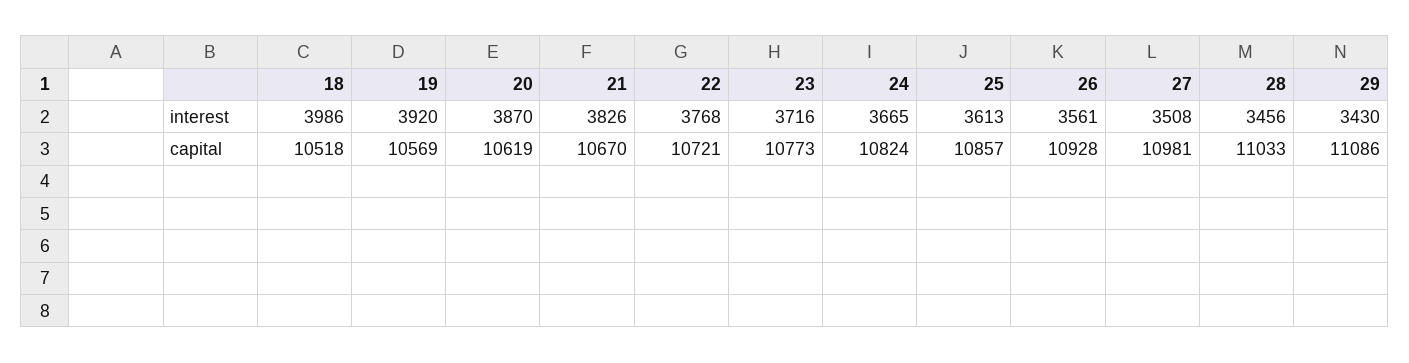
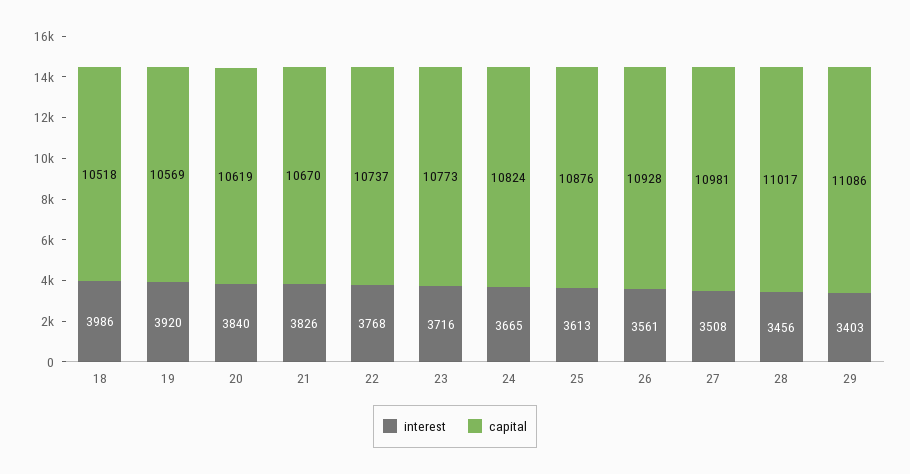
  {
    "interest": {
      "18": 3986,
      "19": 3920,
-     "20": 3870,
+     "20": 3840,
      "21": 3826,
      "22": 3768,
      "23": 3716,
      "24": 3665,
      "25": 3613,
      "26": 3561,
      "27": 3508,
      "28": 3456,
-     "29": 3430
+     "29": 3403
    },
    "capital": {
      "18": 10518,
      "19": 10569,
      "20": 10619,
      "21": 10670,
-     "22": 10721,
+     "22": 10737,
      "23": 10773,
      "24": 10824,
-     "25": 10857,
+     "25": 10876,
      "26": 10928,
      "27": 10981,
-     "28": 11033,
+     "28": 11017,
      "29": 11086
    }
  }

